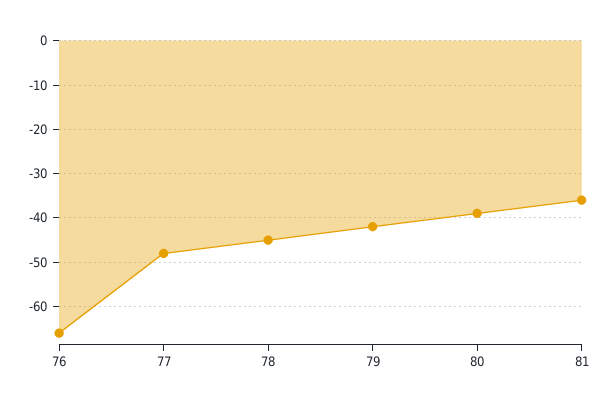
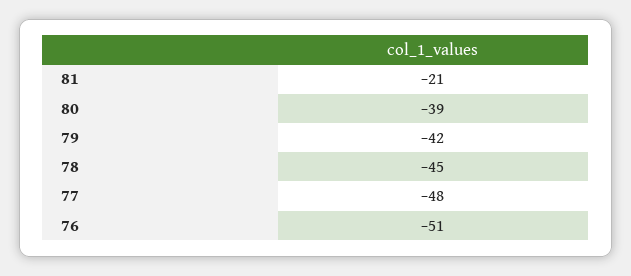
  {
-   "76": -65,
+   "76": -51,
    "77": -48,
    "78": -45,
    "79": -42,
    "80": -39,
-   "81": -35
+   "81": -21
  }

